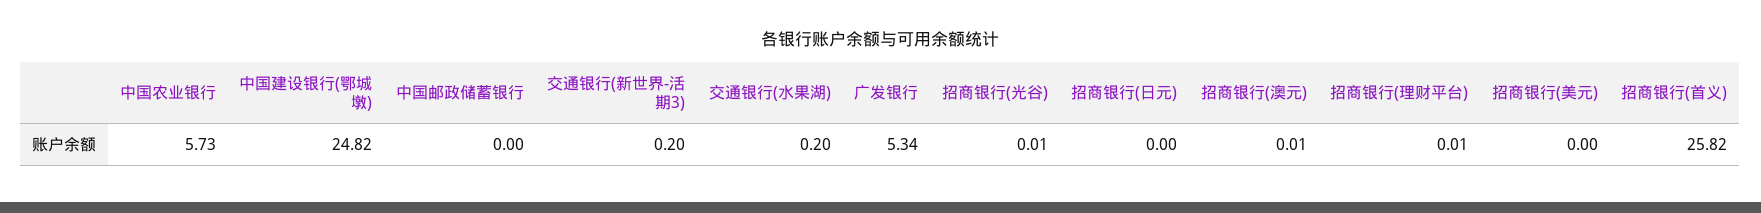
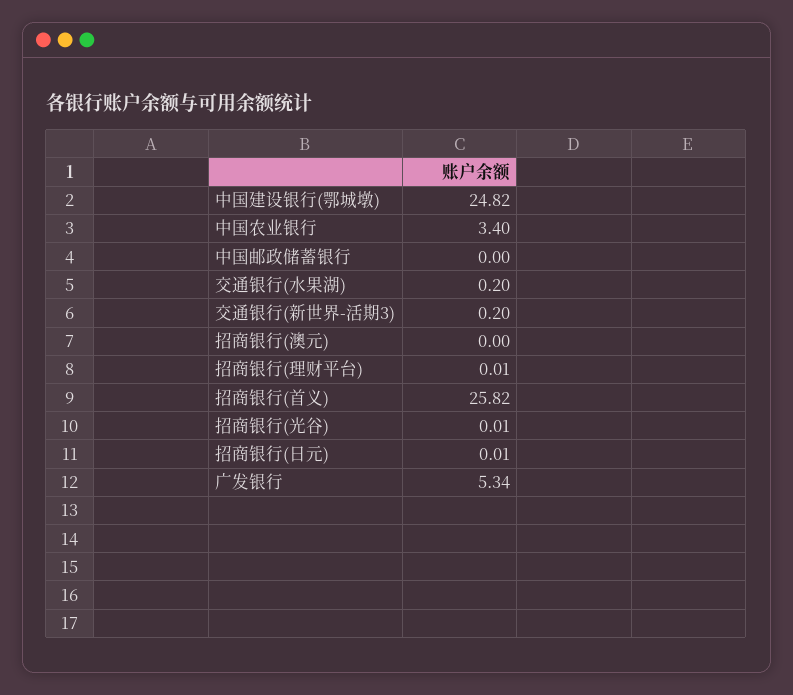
  {
-   "中国农业银行": 5.73,
+   "中国农业银行": 3.4,
    "中国建设银行(鄂城墩)": 24.82,
    "中国邮政储蓄银行": 0,
    "交通银行(新世界-活期3)": 0.2,
    "交通银行(水果湖)": 0.2,
    "广发银行": 5.34,
    "招商银行(光谷)": 0.01,
-   "招商银行(日元)": 0,
+   "招商银行(日元)": 0.01,
-   "招商银行(澳元)": 0.01,
+   "招商银行(澳元)": 0,
    "招商银行(理财平台)": 0.01,
-   "招商银行(美元)": 0,
    "招商银行(首义)": 25.82
  }

